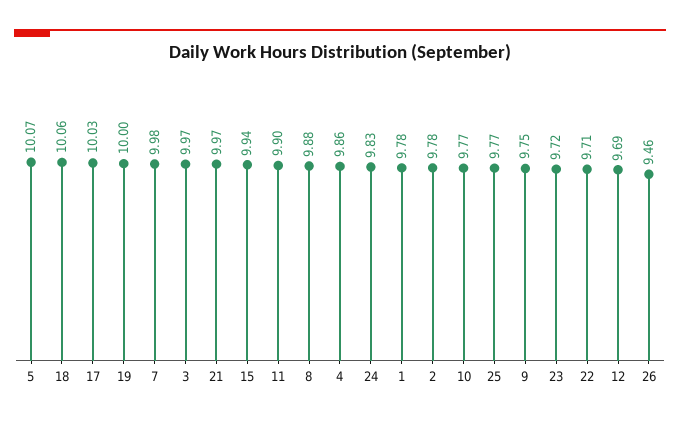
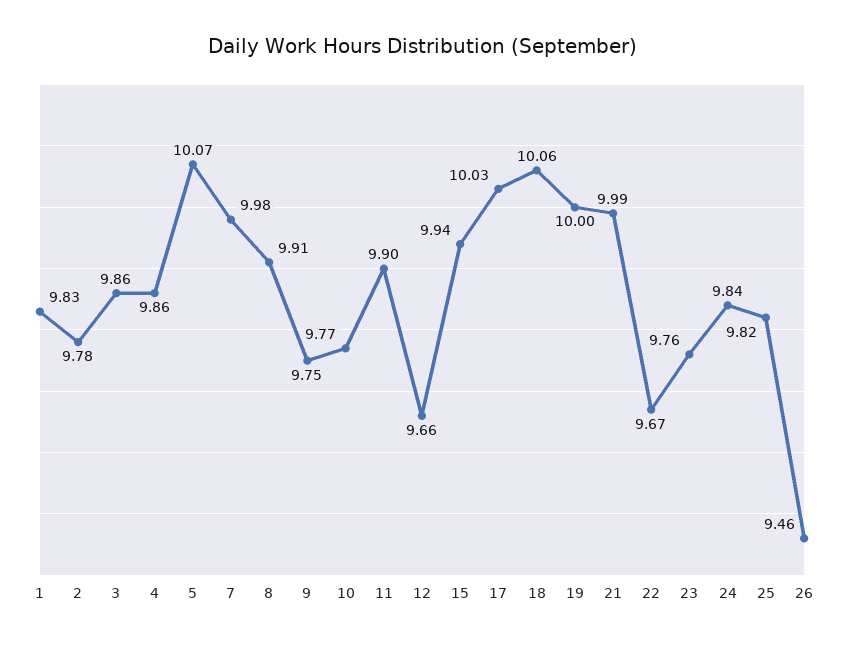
  {
    "5": 10.07,
    "18": 10.06,
    "17": 10.03,
    "19": 10,
    "7": 9.98,
-   "3": 9.97,
+   "3": 9.86,
-   "21": 9.97,
+   "21": 9.99,
    "15": 9.94,
    "11": 9.9,
-   "8": 9.88,
+   "8": 9.91,
    "4": 9.86,
-   "24": 9.83,
+   "24": 9.84,
-   "1": 9.78,
+   "1": 9.83,
    "2": 9.78,
    "10": 9.77,
-   "25": 9.77,
+   "25": 9.82,
    "9": 9.75,
-   "23": 9.72,
+   "23": 9.76,
-   "22": 9.71,
+   "22": 9.67,
-   "12": 9.69,
+   "12": 9.66,
    "26": 9.46
  }

